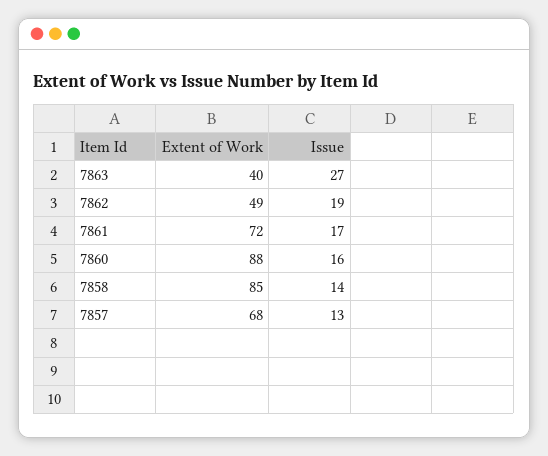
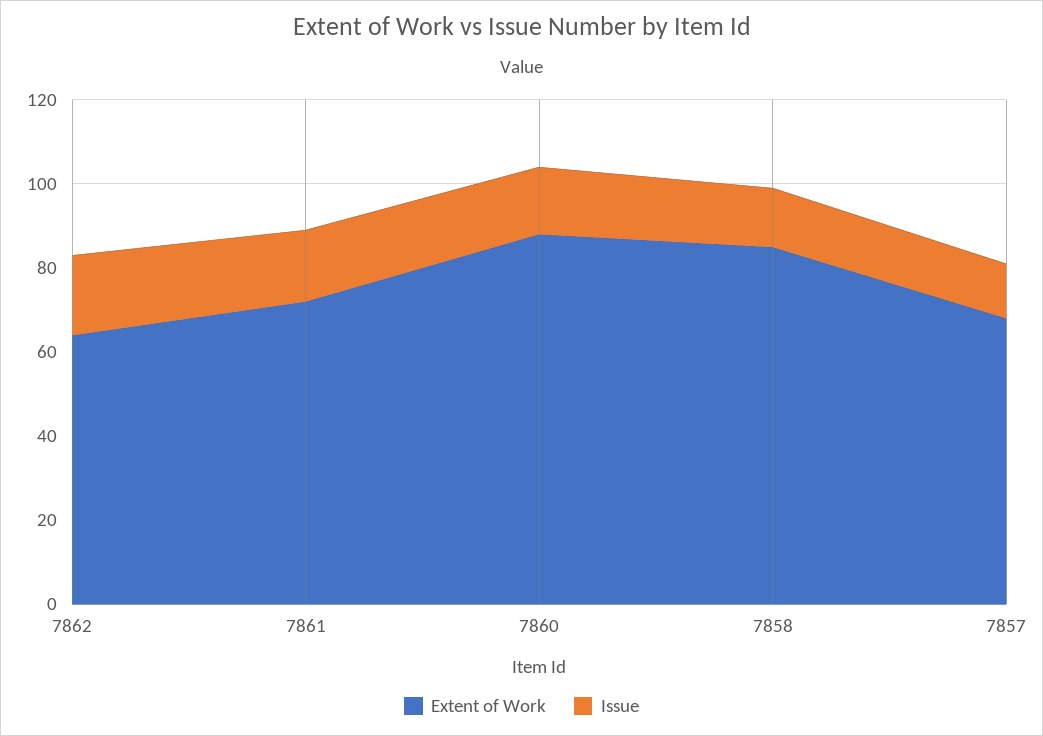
  {
    "Extent of Work": {
-     "7863": 40,
-     "7862": 49,
+     "7862": 65,
      "7861": 72,
      "7860": 88,
      "7858": 85,
      "7857": 68
    },
    "Issue": {
-     "7863": 27,
      "7862": 19,
      "7861": 17,
      "7860": 16,
      "7858": 14,
      "7857": 13
    }
  }

